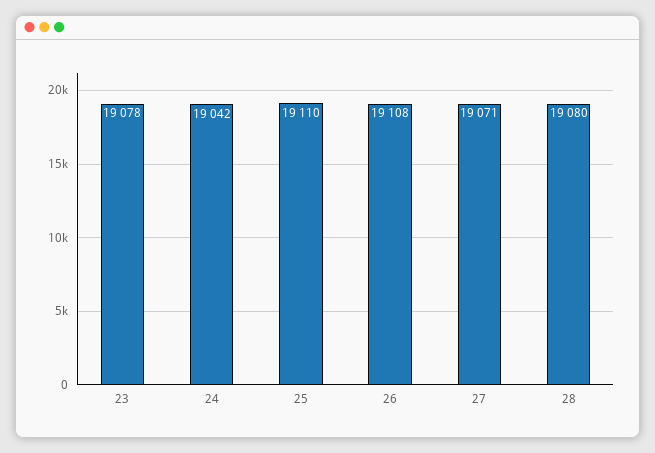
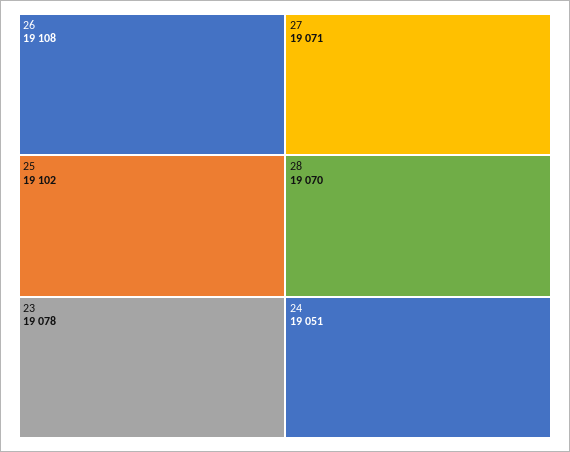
  {
    "23": 19078,
-   "24": 19042,
+   "24": 19051,
-   "25": 19110,
+   "25": 19102,
    "26": 19108,
    "27": 19071,
-   "28": 19080
+   "28": 19070
  }

